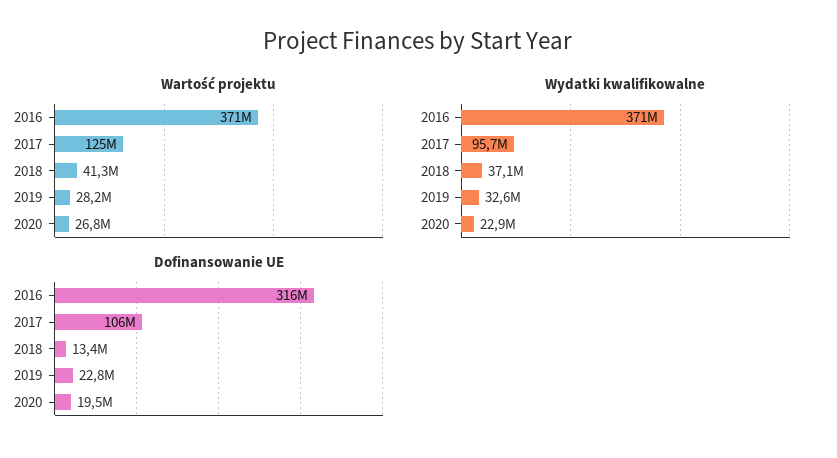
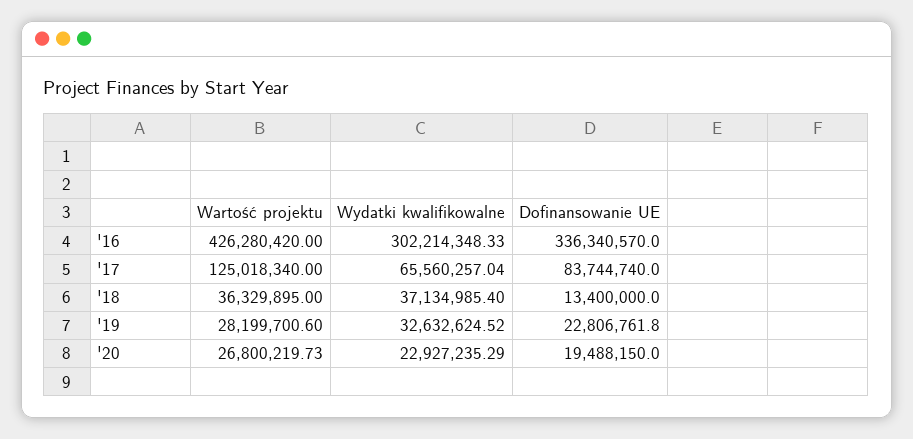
  {
    "Wartość projektu": {
-     "2016": 371000000,
+     "2016": 426280420,
      "2017": 125018340,
-     "2018": 41300000,
+     "2018": 36329895,
      "2019": 28199700.6,
      "2020": 26800219.73
    },
    "Wydatki kwalifikowalne": {
-     "2016": 371000000,
+     "2016": 302214348.33,
-     "2017": 95700000,
+     "2017": 65560257.04,
      "2018": 37134985.4,
      "2019": 32632624.52,
      "2020": 22927235.29
    },
    "Dofinansowanie UE": {
-     "2016": 316000000,
+     "2016": 336340570,
-     "2017": 106000000,
+     "2017": 83744740,
      "2018": 13400000,
      "2019": 22806761.8,
      "2020": 19488150
    }
  }

